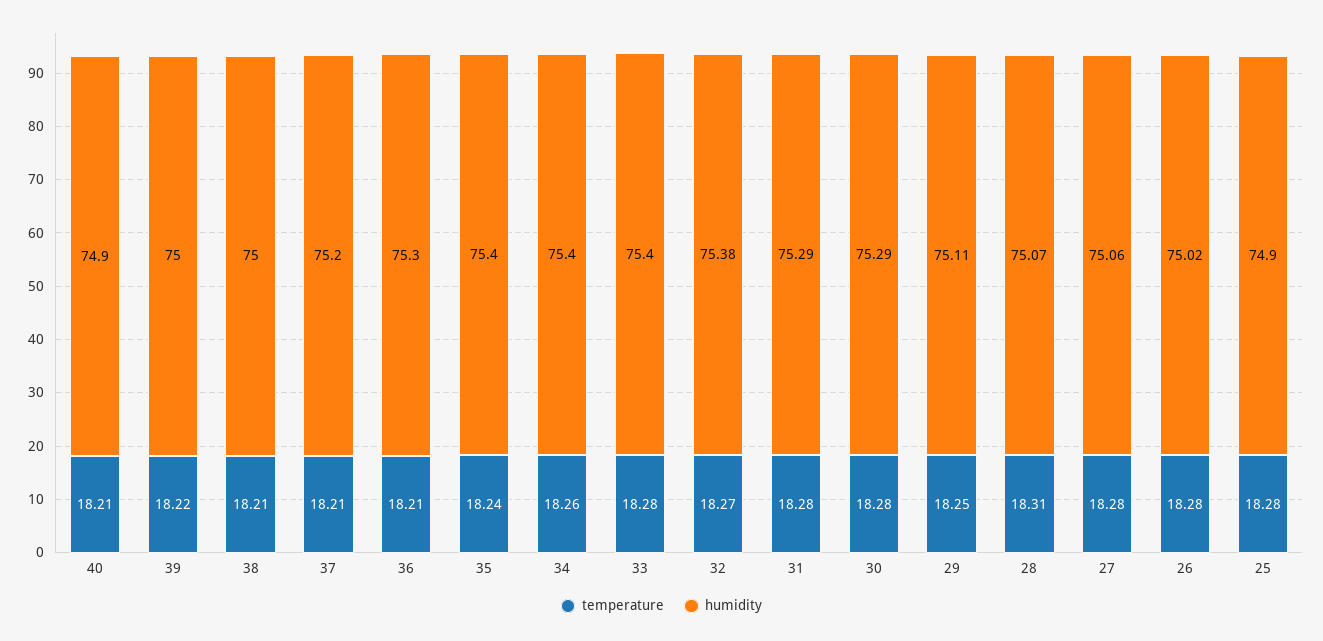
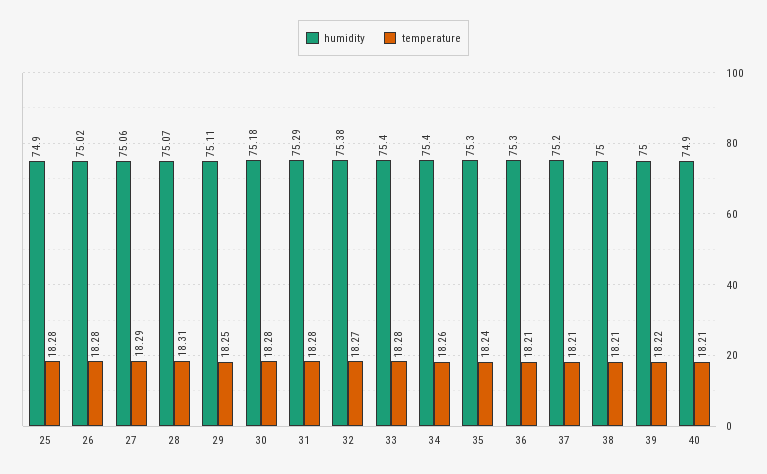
  {
    "temperature": {
      "40": 18.21,
      "39": 18.22,
      "38": 18.21,
      "37": 18.21,
      "36": 18.21,
      "35": 18.24,
      "34": 18.26,
      "33": 18.28,
      "32": 18.27,
      "31": 18.28,
      "30": 18.28,
      "29": 18.25,
      "28": 18.31,
-     "27": 18.28,
+     "27": 18.29,
      "26": 18.28,
      "25": 18.28
    },
    "humidity": {
      "40": 74.9,
      "39": 75,
      "38": 75,
      "37": 75.2,
      "36": 75.3,
-     "35": 75.4,
+     "35": 75.3,
      "34": 75.4,
      "33": 75.4,
      "32": 75.38,
      "31": 75.29,
-     "30": 75.29,
+     "30": 75.18,
      "29": 75.11,
      "28": 75.07,
      "27": 75.06,
      "26": 75.02,
      "25": 74.9
    }
  }

